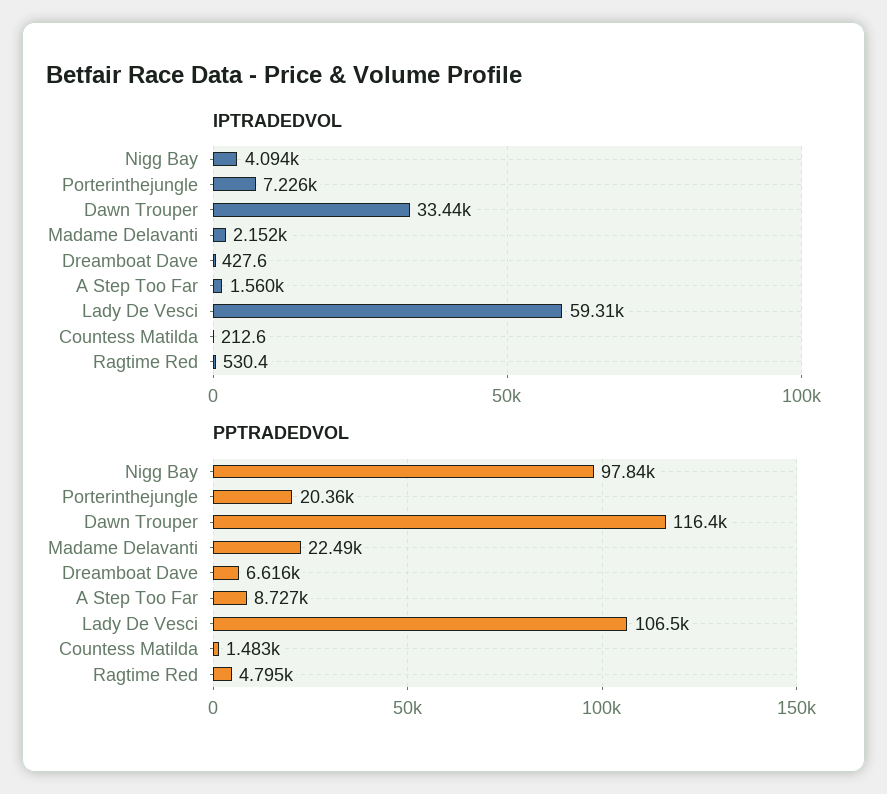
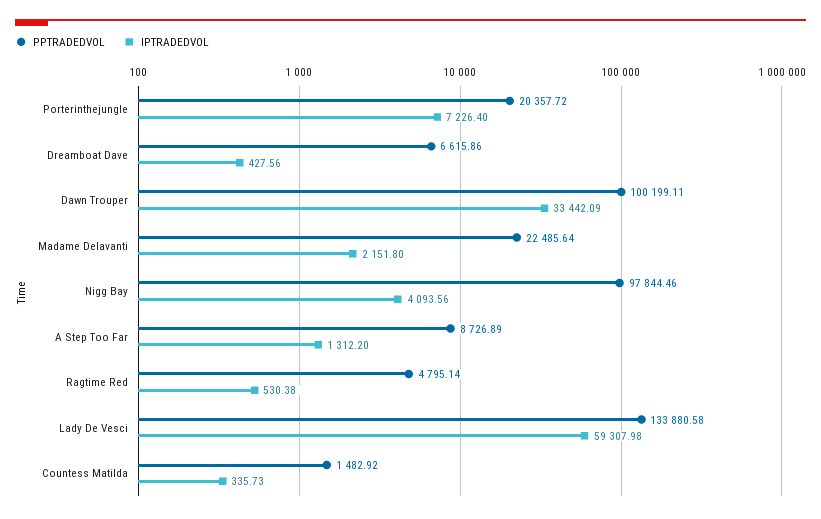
  {
    "IPTRADEDVOL": {
      "Nigg Bay": 4093.56,
      "Porterinthejungle": 7226.4,
      "Dawn Trouper": 33442.09,
      "Madame Delavanti": 2151.8,
      "Dreamboat Dave": 427.56,
-     "A Step Too Far": 1560,
+     "A Step Too Far": 1312.2,
      "Lady De Vesci": 59307.98,
-     "Countess Matilda": 212.6,
+     "Countess Matilda": 335.73,
      "Ragtime Red": 530.38
    },
    "PPTRADEDVOL": {
      "Nigg Bay": 97844.46,
      "Porterinthejungle": 20357.72,
-     "Dawn Trouper": 116400,
+     "Dawn Trouper": 100199.11,
      "Madame Delavanti": 22485.64,
      "Dreamboat Dave": 6615.86,
      "A Step Too Far": 8726.89,
-     "Lady De Vesci": 106500,
+     "Lady De Vesci": 133880.58,
      "Countess Matilda": 1482.92,
      "Ragtime Red": 4795.14
    }
  }

